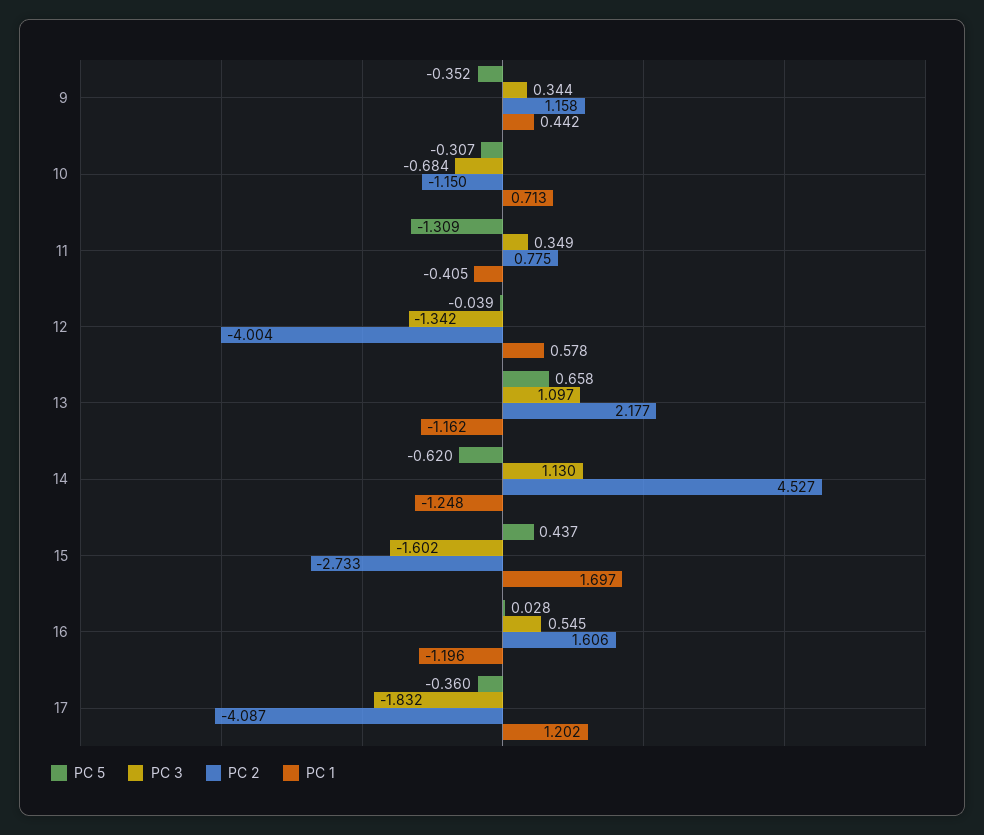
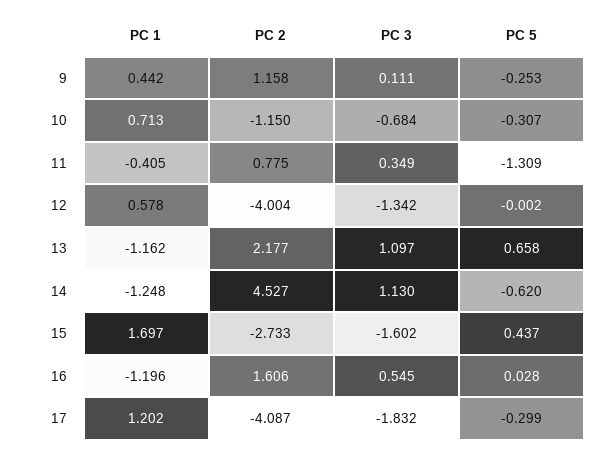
  {
    "PC 5": {
-     "9": -0.352,
+     "9": -0.253,
      "10": -0.307,
      "11": -1.309,
-     "12": -0.039,
+     "12": -0.002,
      "13": 0.658,
      "14": -0.62,
      "15": 0.437,
      "16": 0.028,
-     "17": -0.36
+     "17": -0.299
    },
    "PC 3": {
-     "9": 0.344,
+     "9": 0.111,
      "10": -0.684,
      "11": 0.349,
      "12": -1.342,
      "13": 1.097,
      "14": 1.13,
      "15": -1.602,
      "16": 0.545,
      "17": -1.832
    },
    "PC 2": {
      "9": 1.158,
      "10": -1.15,
      "11": 0.775,
      "12": -4.004,
      "13": 2.177,
      "14": 4.527,
      "15": -2.733,
      "16": 1.606,
      "17": -4.087
    },
    "PC 1": {
      "9": 0.442,
      "10": 0.713,
      "11": -0.405,
      "12": 0.578,
      "13": -1.162,
      "14": -1.248,
      "15": 1.697,
      "16": -1.196,
      "17": 1.202
    }
  }

